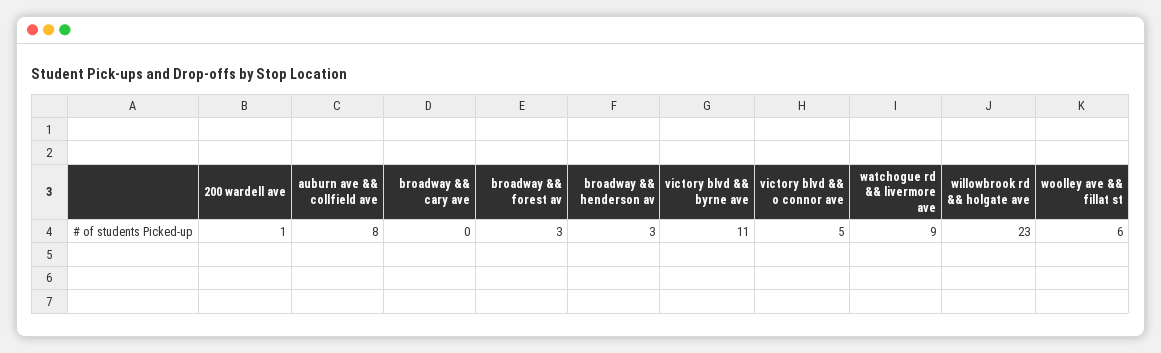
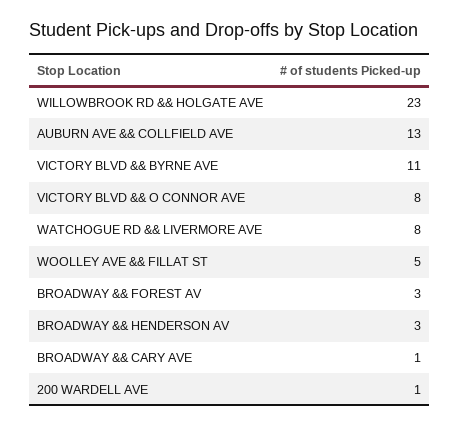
  {
    "200 wardell ave": 1,
-   "auburn ave && collfield ave": 8,
+   "auburn ave && collfield ave": 13,
-   "broadway && cary ave": 0,
+   "broadway && cary ave": 1,
    "broadway && forest av": 3,
    "broadway && henderson av": 3,
    "victory blvd && byrne ave": 11,
-   "victory blvd && o connor ave": 5,
+   "victory blvd && o connor ave": 8,
-   "watchogue rd && livermore ave": 9,
+   "watchogue rd && livermore ave": 8,
    "willowbrook rd && holgate ave": 23,
-   "woolley ave && fillat st": 6
+   "woolley ave && fillat st": 5
  }

